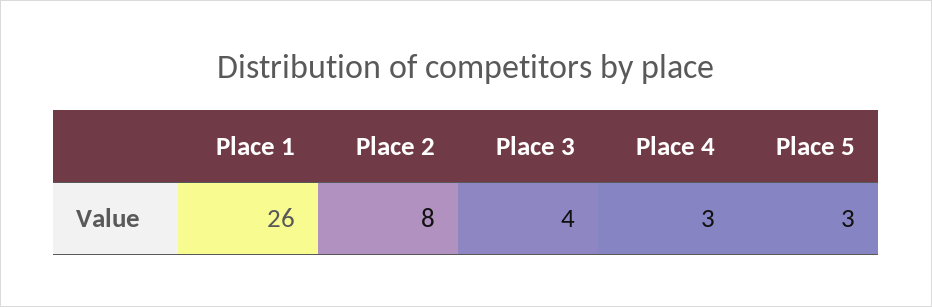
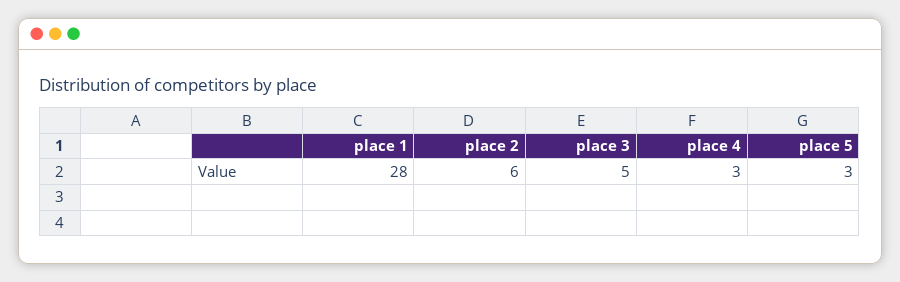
  {
-   "Place 1": 26,
+   "Place 1": 28,
-   "Place 2": 8,
+   "Place 2": 6,
-   "Place 3": 4,
+   "Place 3": 5,
    "Place 4": 3,
    "Place 5": 3
  }

